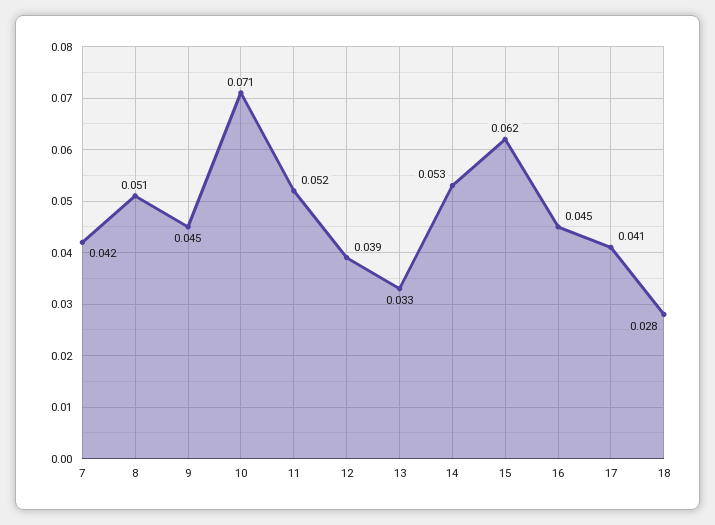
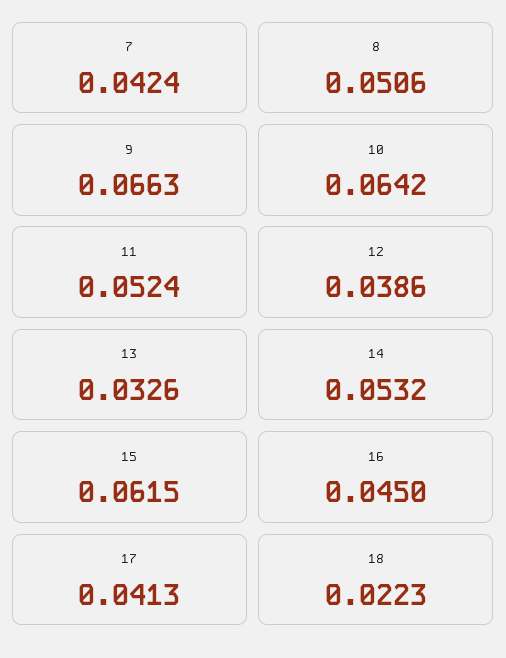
  {
    "7": 0.0424,
    "8": 0.0506,
-   "9": 0.045,
+   "9": 0.0663,
-   "10": 0.071,
+   "10": 0.0642,
    "11": 0.0524,
    "12": 0.0386,
    "13": 0.0326,
    "14": 0.0532,
    "15": 0.0615,
    "16": 0.045,
    "17": 0.0413,
-   "18": 0.028
+   "18": 0.0223
  }

